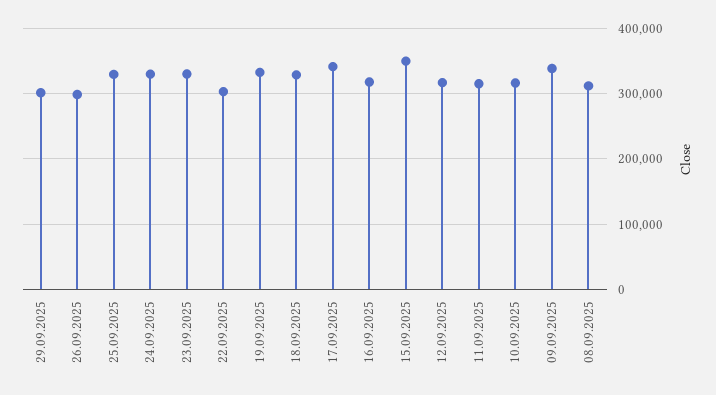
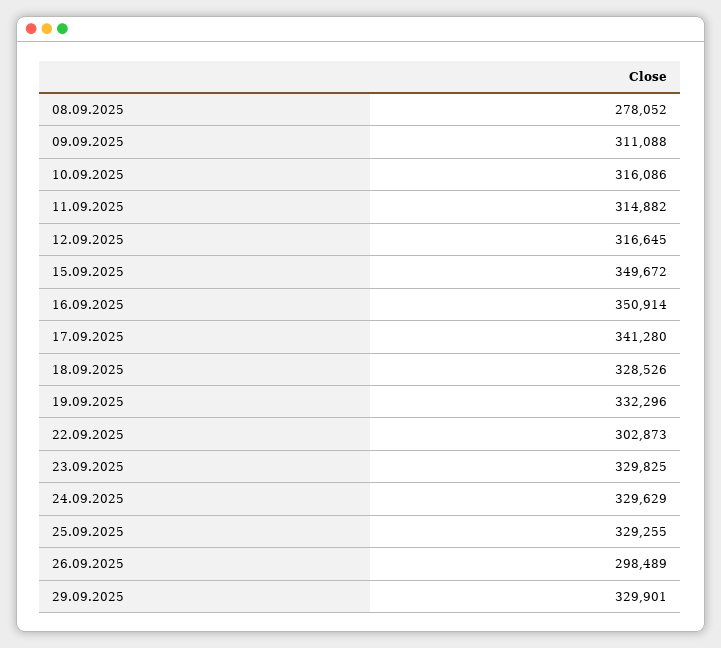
  {
-   "29.09.2025": 300000,
+   "29.09.2025": 329901,
    "26.09.2025": 298489,
    "25.09.2025": 329255,
    "24.09.2025": 329629,
    "23.09.2025": 329825,
    "22.09.2025": 302873,
    "19.09.2025": 332296,
    "18.09.2025": 328526,
    "17.09.2025": 341280,
-   "16.09.2025": 320000,
+   "16.09.2025": 350914,
    "15.09.2025": 349672,
    "12.09.2025": 316645,
    "11.09.2025": 314882,
    "10.09.2025": 316086,
-   "09.09.2025": 340000,
+   "09.09.2025": 311088,
-   "08.09.2025": 310000
+   "08.09.2025": 278052
  }

